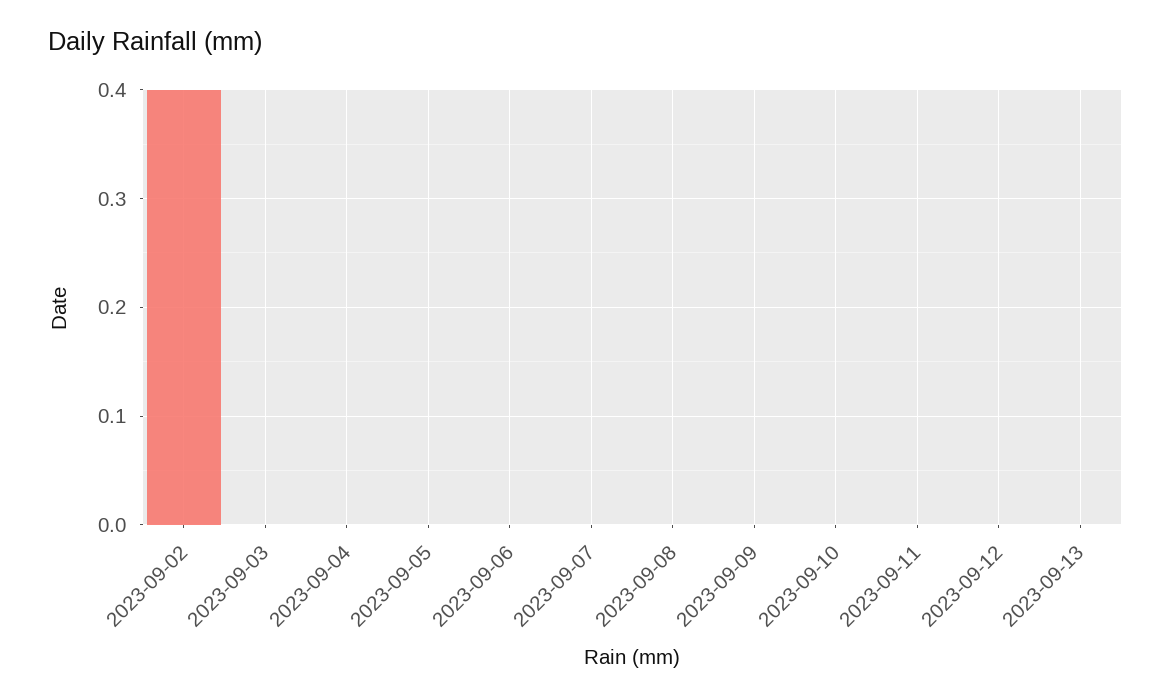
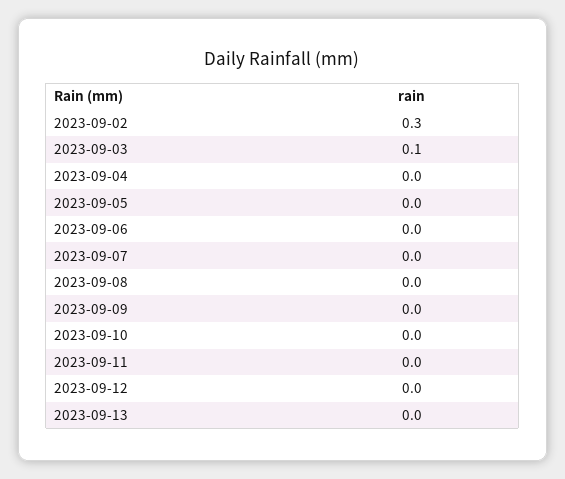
  {
-   "2023-09-02": 0.4,
+   "2023-09-02": 0.3,
-   "2023-09-03": 0,
+   "2023-09-03": 0.1,
    "2023-09-04": 0,
    "2023-09-05": 0,
    "2023-09-06": 0,
    "2023-09-07": 0,
    "2023-09-08": 0,
    "2023-09-09": 0,
    "2023-09-10": 0,
    "2023-09-11": 0,
    "2023-09-12": 0,
    "2023-09-13": 0
  }

